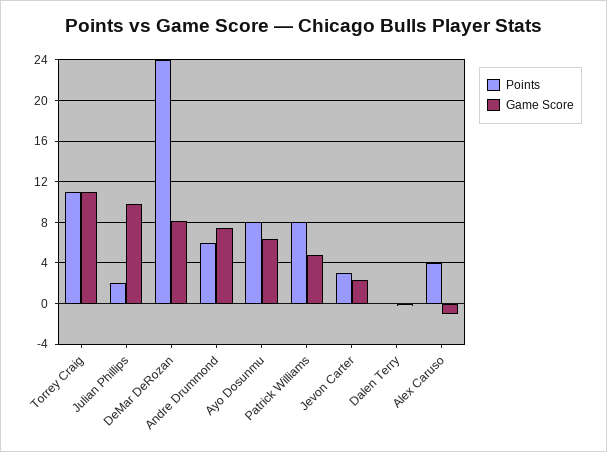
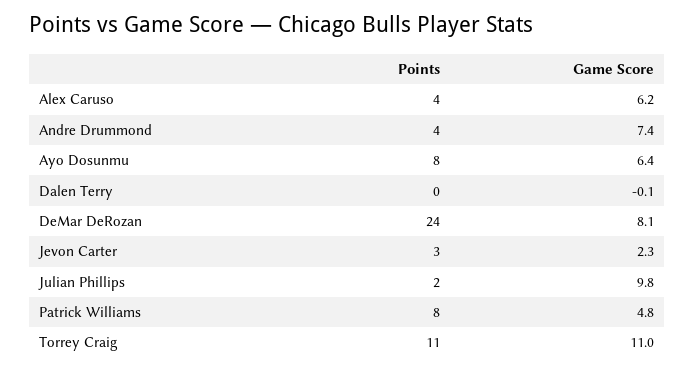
  {
    "Points": {
      "Torrey Craig": 11,
      "Julian Phillips": 2,
      "DeMar DeRozan": 24,
-     "Andre Drummond": 6,
+     "Andre Drummond": 4,
      "Ayo Dosunmu": 8,
      "Patrick Williams": 8,
      "Jevon Carter": 3,
      "Dalen Terry": 0,
      "Alex Caruso": 4
    },
    "Game Score": {
      "Torrey Craig": 11,
      "Julian Phillips": 9.8,
      "DeMar DeRozan": 8.1,
      "Andre Drummond": 7.4,
      "Ayo Dosunmu": 6.4,
      "Patrick Williams": 4.8,
      "Jevon Carter": 2.3,
      "Dalen Terry": -0.1,
-     "Alex Caruso": -1
+     "Alex Caruso": 6.2
    }
  }

